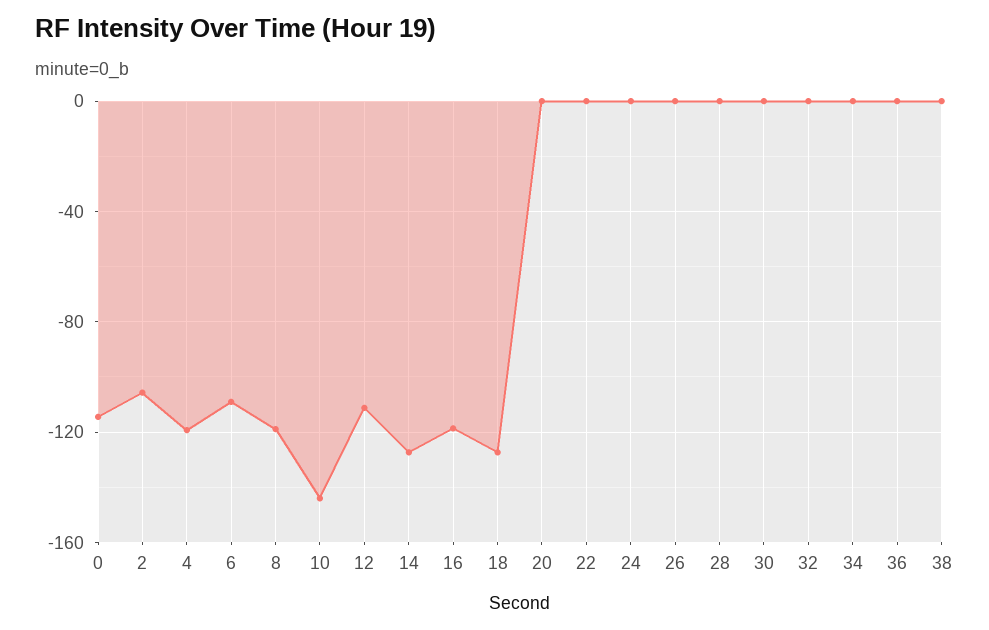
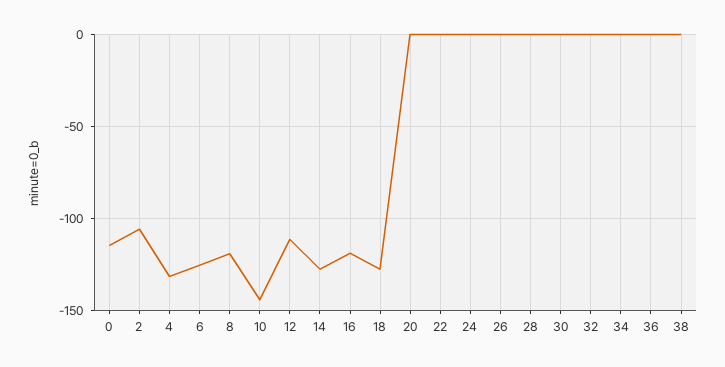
  {
    "0": -115,
    "2": -105,
-   "4": -120,
+   "4": -130,
-   "6": -110,
+   "6": -125,
    "8": -120,
    "10": -145,
    "12": -110,
    "14": -125,
    "16": -120,
    "18": -125,
    "20": 0,
    "22": 0,
    "24": 0,
    "26": 0,
    "28": 0,
    "30": 0,
    "32": 0,
    "34": 0,
    "36": 0,
    "38": 0
  }

